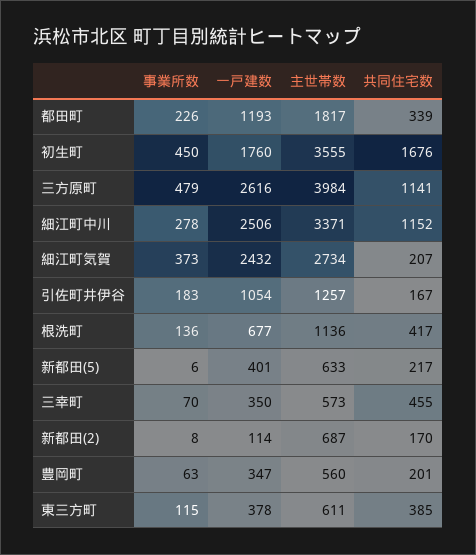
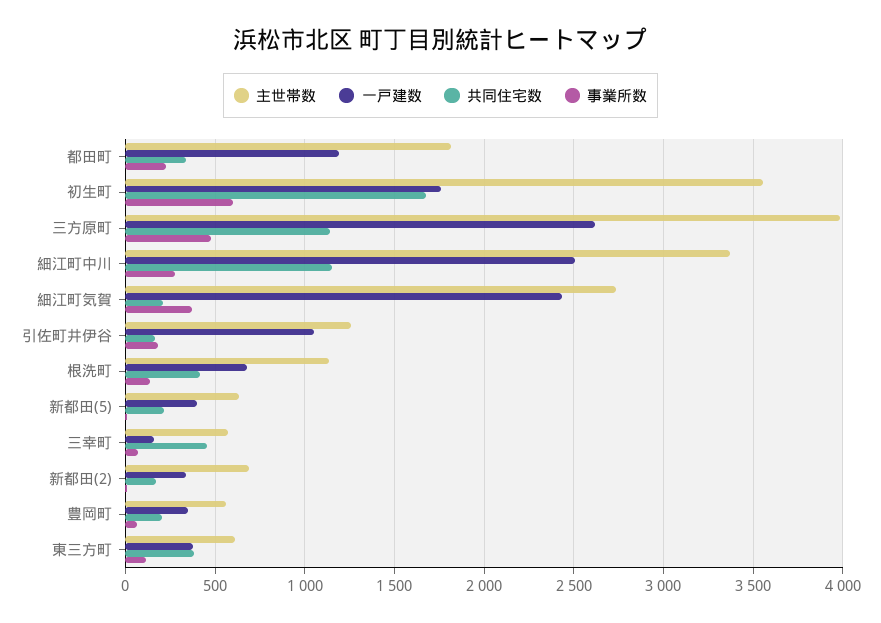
  {
    "事業所数": {
      "都田町": 226,
-     "初生町": 450,
+     "初生町": 600,
      "三方原町": 479,
      "細江町中川": 278,
      "細江町気賀": 373,
      "引佐町井伊谷": 183,
      "根洗町": 136,
      "新都田(5)": 6,
      "三幸町": 70,
      "新都田(2)": 8,
      "豊岡町": 63,
      "東三方町": 115
    },
    "一戸建数": {
      "都田町": 1193,
      "初生町": 1760,
      "三方原町": 2616,
      "細江町中川": 2506,
      "細江町気賀": 2432,
      "引佐町井伊谷": 1054,
      "根洗町": 677,
      "新都田(5)": 401,
-     "三幸町": 350,
+     "三幸町": 150,
-     "新都田(2)": 114,
+     "新都田(2)": 350,
      "豊岡町": 347,
      "東三方町": 378
    },
    "主世帯数": {
      "都田町": 1817,
      "初生町": 3555,
      "三方原町": 3984,
      "細江町中川": 3371,
      "細江町気賀": 2734,
      "引佐町井伊谷": 1257,
      "根洗町": 1136,
      "新都田(5)": 633,
      "三幸町": 573,
      "新都田(2)": 687,
      "豊岡町": 560,
      "東三方町": 611
    },
    "共同住宅数": {
      "都田町": 339,
      "初生町": 1676,
      "三方原町": 1141,
      "細江町中川": 1152,
      "細江町気賀": 207,
      "引佐町井伊谷": 167,
      "根洗町": 417,
      "新都田(5)": 217,
      "三幸町": 455,
      "新都田(2)": 170,
      "豊岡町": 201,
      "東三方町": 385
    }
  }

